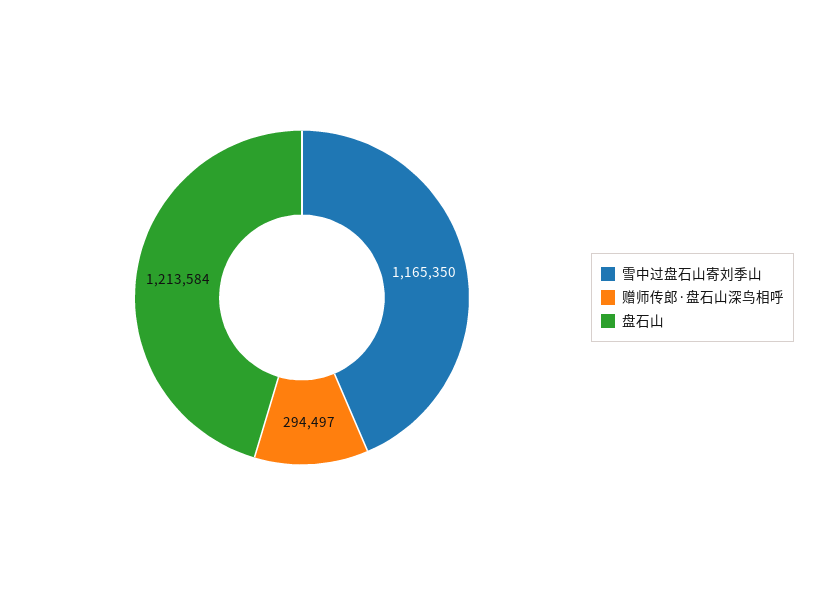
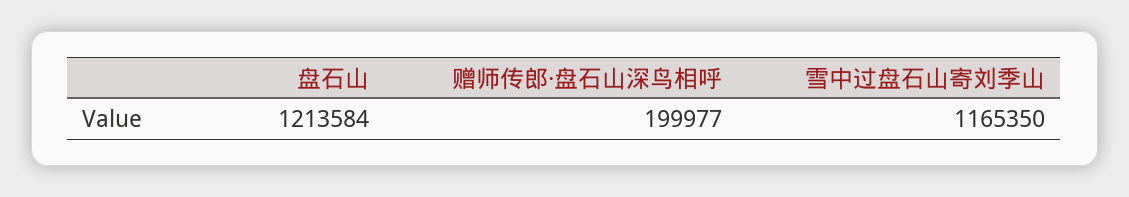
  {
    "雪中过盘石山寄刘季山": 1165350,
-   "赠师传郎·盘石山深鸟相呼": 294497,
+   "赠师传郎·盘石山深鸟相呼": 199977,
    "盘石山": 1213584
  }

